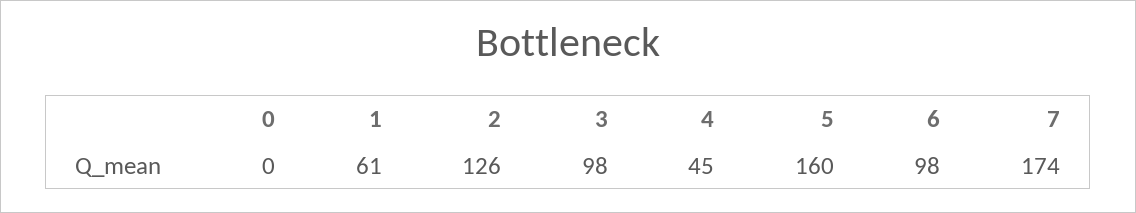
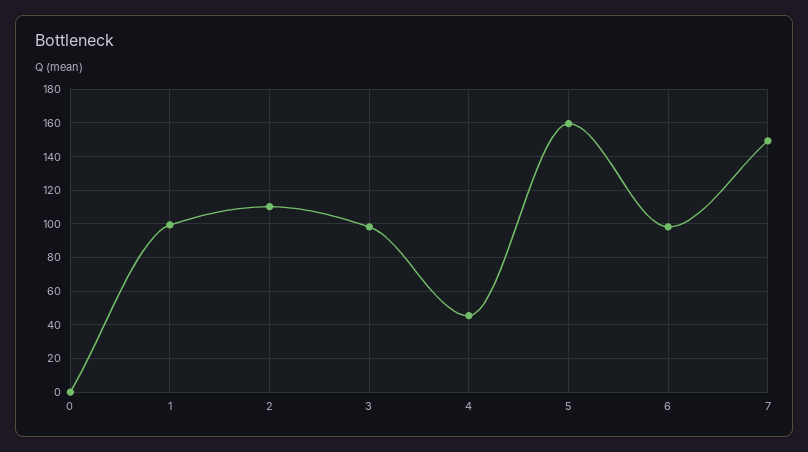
  {
    "0": 0,
-   "1": 61,
+   "1": 100,
-   "2": 126,
+   "2": 110,
    "3": 98,
    "4": 45,
    "5": 160,
    "6": 98,
-   "7": 174
+   "7": 150
  }

